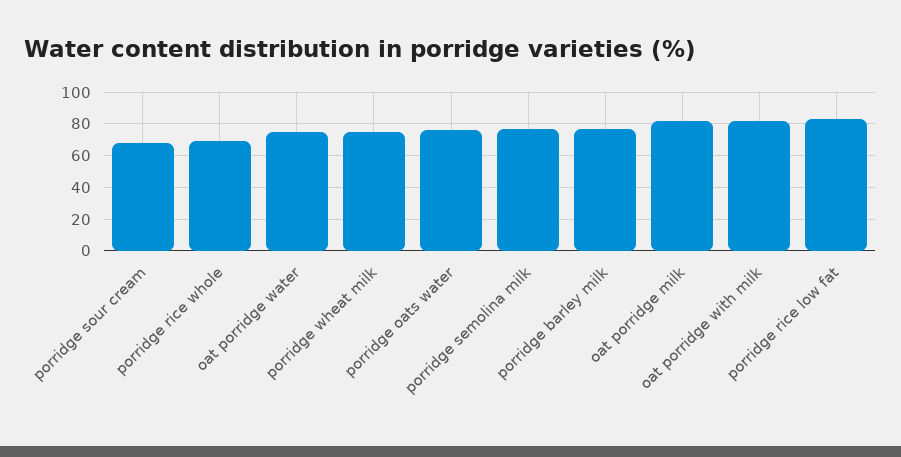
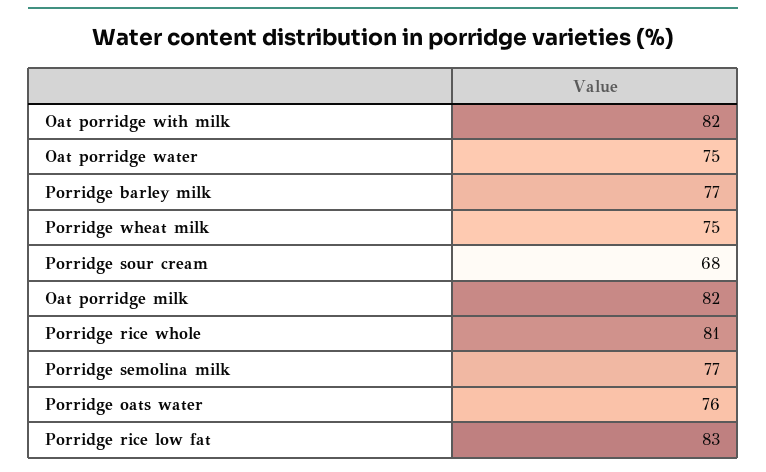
  {
    "porridge sour cream": 68,
-   "porridge rice whole": 70,
+   "porridge rice whole": 81,
    "oat porridge water": 75,
    "porridge wheat milk": 75,
    "porridge oats water": 76,
    "porridge semolina milk": 77,
    "porridge barley milk": 77,
    "oat porridge milk": 82,
    "oat porridge with milk": 82,
    "porridge rice low fat": 83
  }

